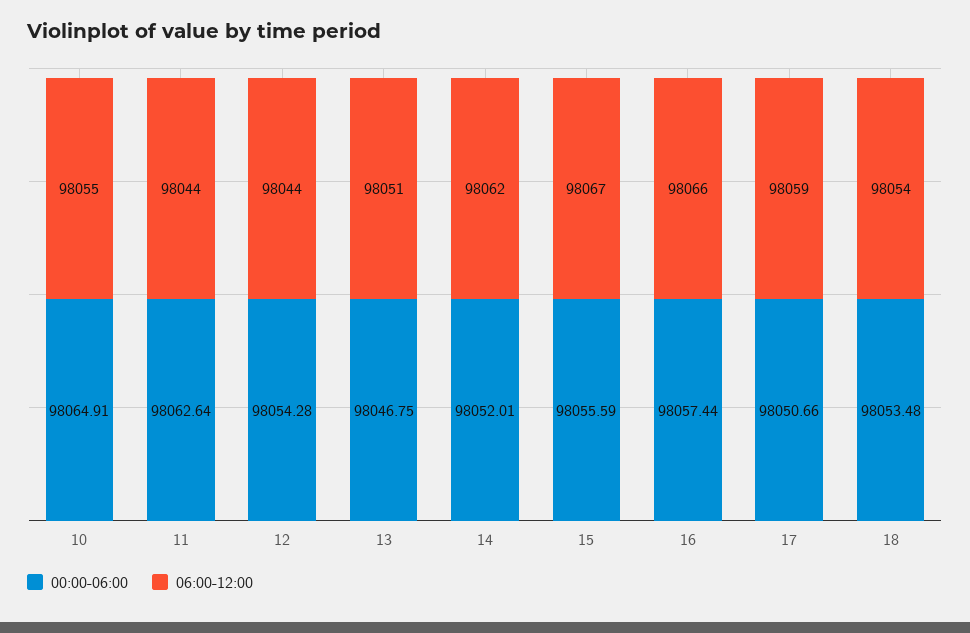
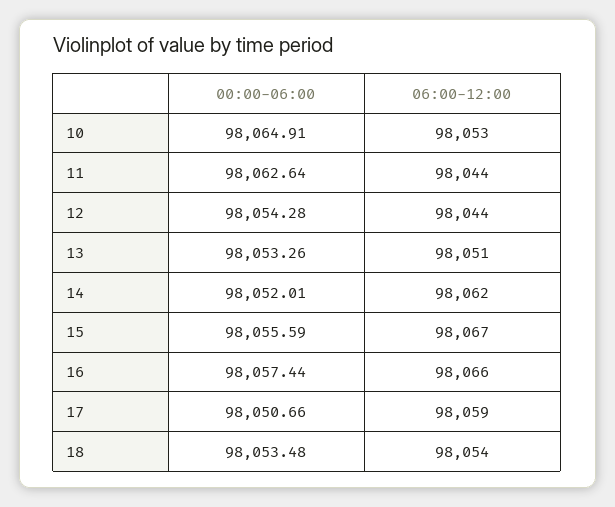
  {
    "00:00-06:00": {
      "10": 98064.91,
      "11": 98062.64,
      "12": 98054.28,
-     "13": 98046.75,
+     "13": 98053.26,
      "14": 98052.01,
      "15": 98055.59,
      "16": 98057.44,
      "17": 98050.66,
      "18": 98053.48
    },
    "06:00-12:00": {
-     "10": 98055,
+     "10": 98053,
      "11": 98044,
      "12": 98044,
      "13": 98051,
      "14": 98062,
      "15": 98067,
      "16": 98066,
      "17": 98059,
      "18": 98054
    }
  }

